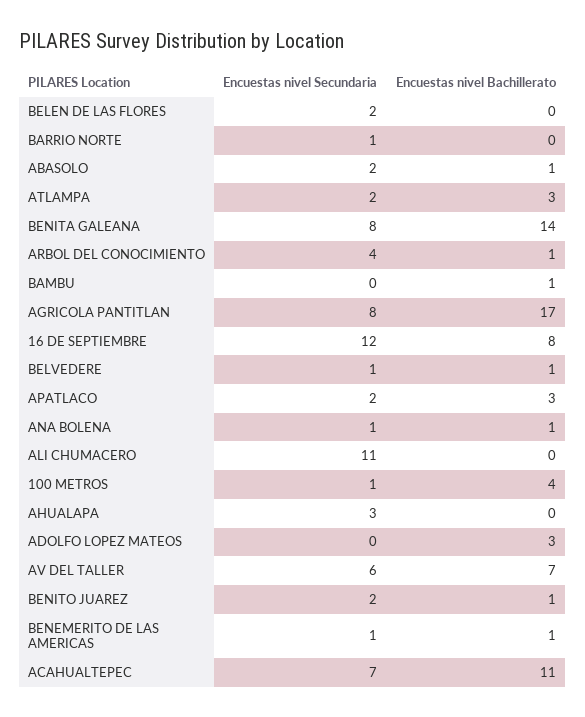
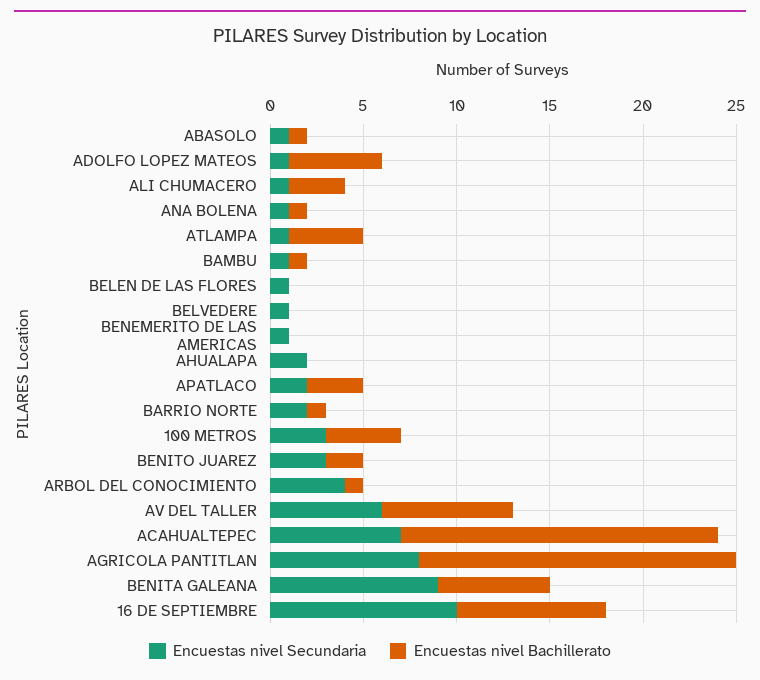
  {
    "Encuestas nivel Secundaria": {
-     "BELEN DE LAS FLORES": 2,
+     "BELEN DE LAS FLORES": 1,
-     "BARRIO NORTE": 1,
+     "BARRIO NORTE": 2,
-     "ABASOLO": 2,
+     "ABASOLO": 1,
-     "ATLAMPA": 2,
+     "ATLAMPA": 1,
-     "BENITA GALEANA": 8,
+     "BENITA GALEANA": 9,
      "ARBOL DEL CONOCIMIENTO": 4,
-     "BAMBU": 0,
+     "BAMBU": 1,
      "AGRICOLA PANTITLAN": 8,
-     "16 DE SEPTIEMBRE": 12,
+     "16 DE SEPTIEMBRE": 10,
      "BELVEDERE": 1,
      "APATLACO": 2,
      "ANA BOLENA": 1,
-     "ALI CHUMACERO": 11,
+     "ALI CHUMACERO": 1,
-     "100 METROS": 1,
+     "100 METROS": 3,
-     "AHUALAPA": 3,
+     "AHUALAPA": 2,
-     "ADOLFO LOPEZ MATEOS": 0,
+     "ADOLFO LOPEZ MATEOS": 1,
      "AV DEL TALLER": 6,
-     "BENITO JUAREZ": 2,
+     "BENITO JUAREZ": 3,
      "BENEMERITO DE LAS AMERICAS": 1,
      "ACAHUALTEPEC": 7
    },
    "Encuestas nivel Bachillerato": {
      "BELEN DE LAS FLORES": 0,
-     "BARRIO NORTE": 0,
+     "BARRIO NORTE": 1,
      "ABASOLO": 1,
-     "ATLAMPA": 3,
+     "ATLAMPA": 4,
-     "BENITA GALEANA": 14,
+     "BENITA GALEANA": 6,
      "ARBOL DEL CONOCIMIENTO": 1,
      "BAMBU": 1,
      "AGRICOLA PANTITLAN": 17,
      "16 DE SEPTIEMBRE": 8,
-     "BELVEDERE": 1,
+     "BELVEDERE": 0,
      "APATLACO": 3,
      "ANA BOLENA": 1,
-     "ALI CHUMACERO": 0,
+     "ALI CHUMACERO": 3,
      "100 METROS": 4,
      "AHUALAPA": 0,
-     "ADOLFO LOPEZ MATEOS": 3,
+     "ADOLFO LOPEZ MATEOS": 5,
      "AV DEL TALLER": 7,
-     "BENITO JUAREZ": 1,
+     "BENITO JUAREZ": 2,
-     "BENEMERITO DE LAS AMERICAS": 1,
+     "BENEMERITO DE LAS AMERICAS": 0,
-     "ACAHUALTEPEC": 11
+     "ACAHUALTEPEC": 17
    }
  }

